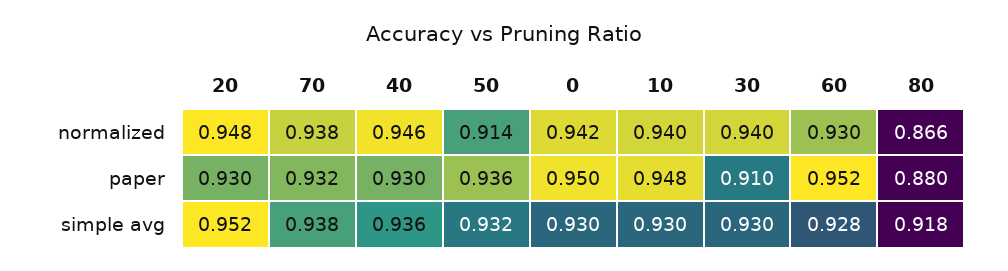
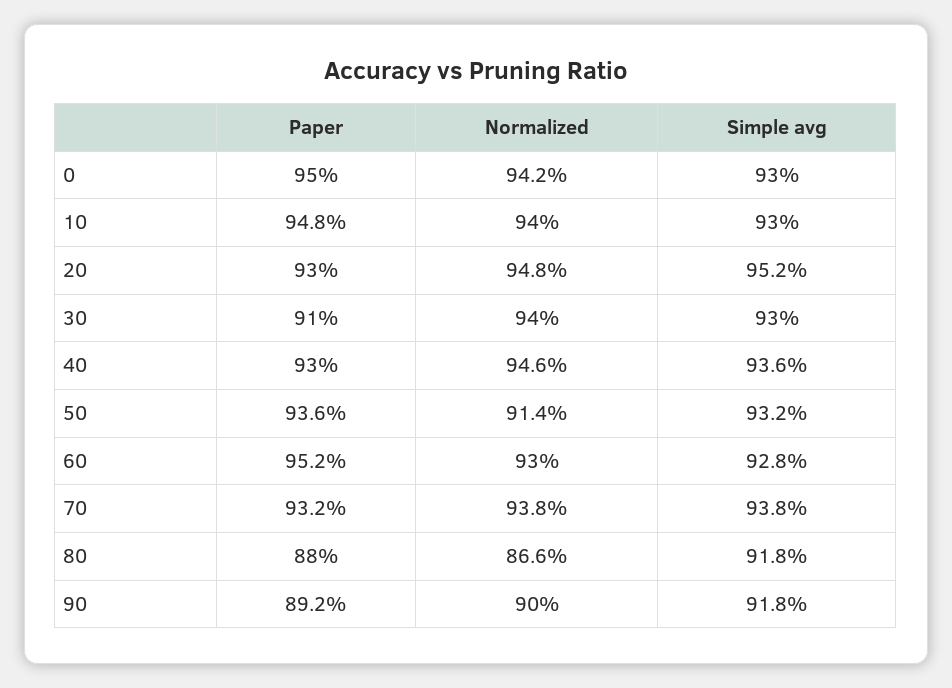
  {
    "20": {
      "normalized": 0.948,
      "paper": 0.93,
      "simple avg": 0.952
    },
    "70": {
      "normalized": 0.938,
      "paper": 0.932,
      "simple avg": 0.938
    },
    "40": {
      "normalized": 0.946,
      "paper": 0.93,
      "simple avg": 0.936
    },
    "50": {
      "normalized": 0.914,
      "paper": 0.936,
      "simple avg": 0.932
    },
    "0": {
      "normalized": 0.942,
      "paper": 0.95,
      "simple avg": 0.93
    },
    "10": {
      "normalized": 0.94,
      "paper": 0.948,
      "simple avg": 0.93
    },
    "30": {
      "normalized": 0.94,
      "paper": 0.91,
      "simple avg": 0.93
    },
    "60": {
      "normalized": 0.93,
      "paper": 0.952,
      "simple avg": 0.928
    },
    "80": {
      "normalized": 0.866,
      "paper": 0.88,
      "simple avg": 0.918
-   }
+   },
+   "90": {
+     "paper": 0.892,
+     "normalized": 0.9,
+     "simple avg": 0.918
+   }
  }

